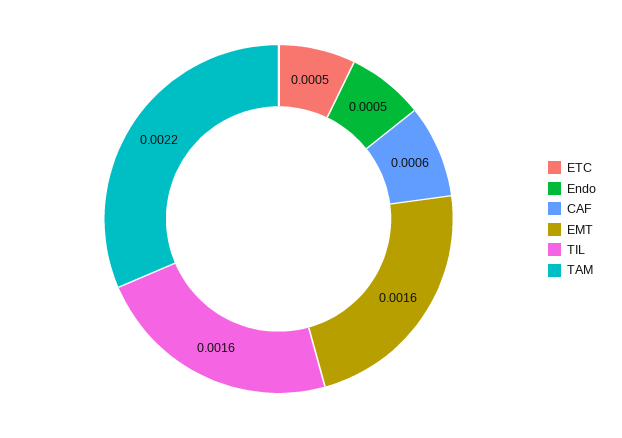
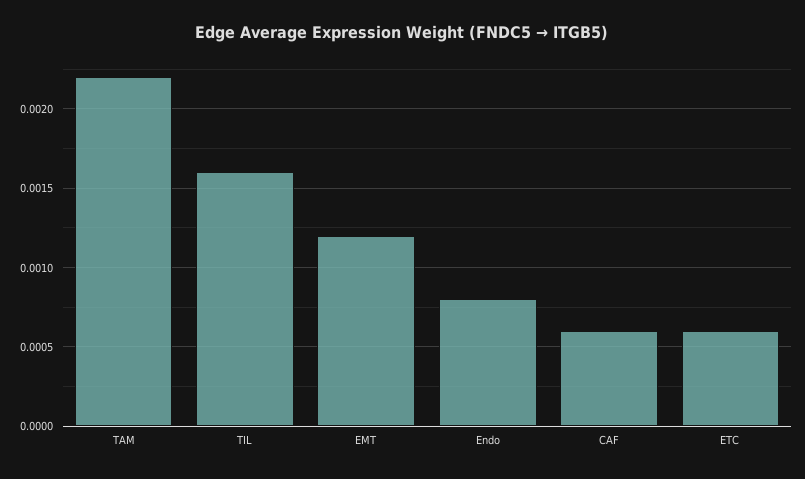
  {
-   "ETC": 0.0005,
+   "ETC": 0.0006,
-   "Endo": 0.0005,
+   "Endo": 0.0008,
    "CAF": 0.0006,
-   "EMT": 0.0016,
+   "EMT": 0.0012,
    "TIL": 0.0016,
    "TAM": 0.0022
  }

